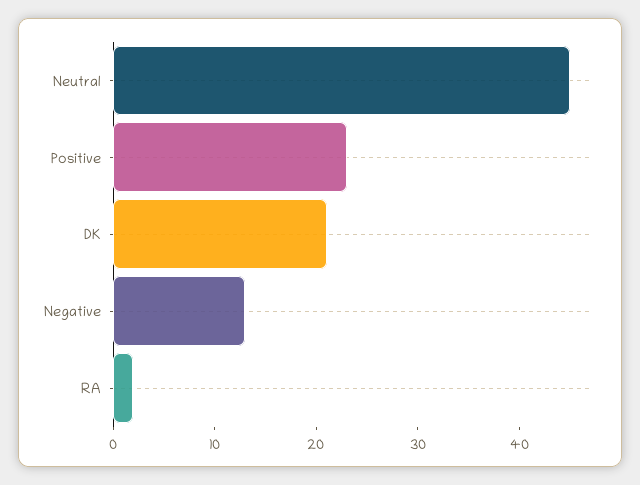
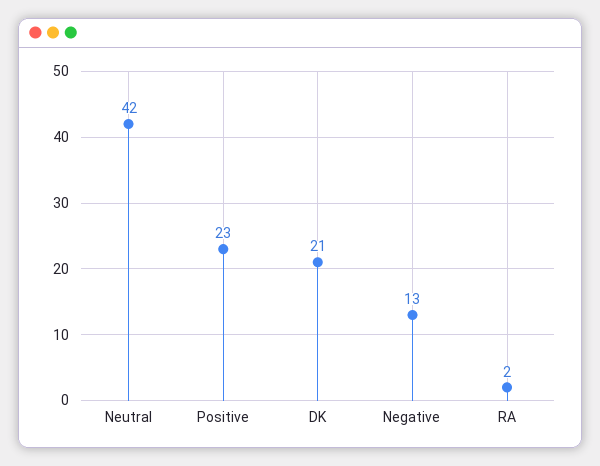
  {
-   "Neutral": 45,
+   "Neutral": 42,
    "Positive": 23,
    "DK": 21,
    "Negative": 13,
    "RA": 2
  }

